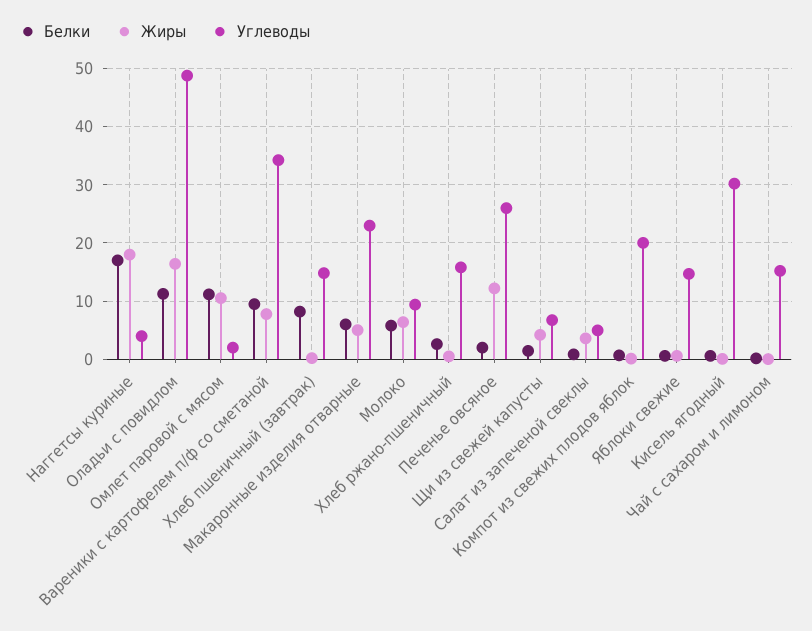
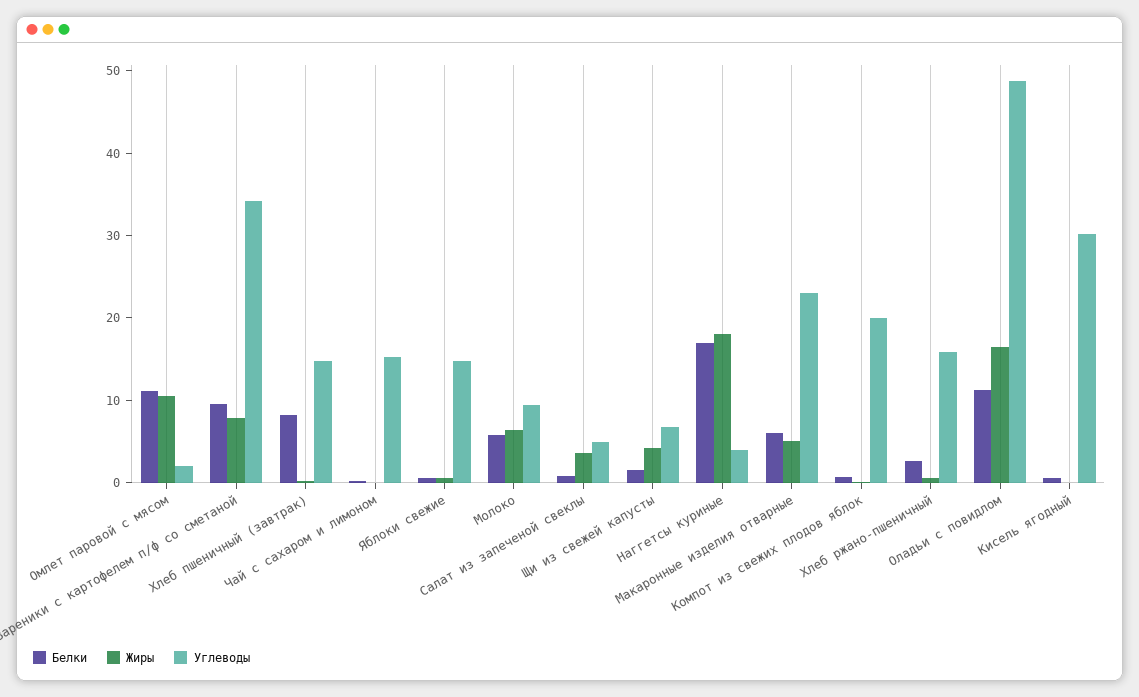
  {
    "Белки": {
      "Наггетсы куриные": 18,
      "Оладьи с повидлом": 12,
      "Омлет паровой с мясом": 12,
      "Вареники с картофелем п/ф со сметаной": 10,
      "Хлеб пшеничный (завтрак)": 8,
      "Макаронные изделия отварные": 6,
      "Молоко": 6,
      "Хлеб ржано-пшеничный": 2,
-     "Печенье овсяное": 2,
      "Щи из свежей капусты": 2,
      "Салат из запеченой свеклы": 0,
      "Компот из свежих плодов яблок": 0,
      "Яблоки свежие": 0,
      "Кисель ягодный": 0,
      "Чай с сахаром и лимоном": 0
    },
    "Жиры": {
      "Наггетсы куриные": 18,
      "Оладьи с повидлом": 16,
      "Омлет паровой с мясом": 10,
      "Вареники с картофелем п/ф со сметаной": 8,
      "Хлеб пшеничный (завтрак)": 0,
      "Макаронные изделия отварные": 6,
      "Молоко": 6,
      "Хлеб ржано-пшеничный": 0,
-     "Печенье овсяное": 12,
      "Щи из свежей капусты": 4,
      "Салат из запеченой свеклы": 4,
      "Компот из свежих плодов яблок": 0,
      "Яблоки свежие": 0,
      "Кисель ягодный": 0,
      "Чай с сахаром и лимоном": 0
    },
    "Углеводы": {
      "Наггетсы куриные": 4,
      "Оладьи с повидлом": 48,
      "Омлет паровой с мясом": 2,
      "Вареники с картофелем п/ф со сметаной": 34,
      "Хлеб пшеничный (завтрак)": 14,
      "Макаронные изделия отварные": 24,
      "Молоко": 10,
      "Хлеб ржано-пшеничный": 16,
-     "Печенье овсяное": 26,
      "Щи из свежей капусты": 6,
      "Салат из запеченой свеклы": 4,
      "Компот из свежих плодов яблок": 20,
      "Яблоки свежие": 14,
      "Кисель ягодный": 30,
      "Чай с сахаром и лимоном": 16
    }
  }

